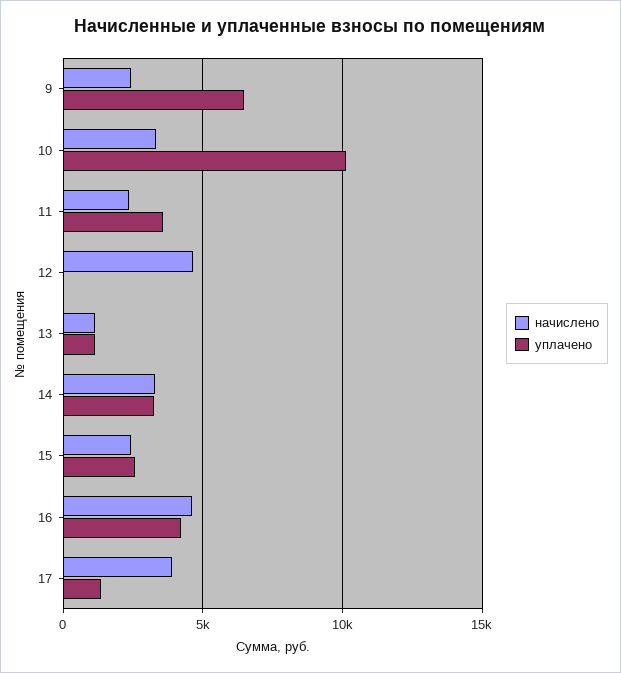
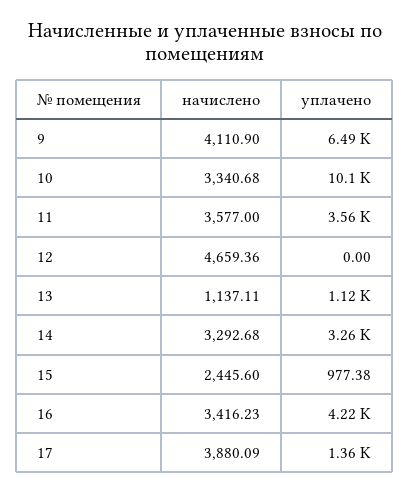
  {
    "начислено": {
-     "9": 2500,
+     "9": 4110.9,
      "10": 3340.68,
-     "11": 2500,
+     "11": 3577,
      "12": 4659.36,
      "13": 1137.11,
      "14": 3292.68,
      "15": 2445.6,
-     "16": 4500,
+     "16": 3416.23,
      "17": 3880.09
    },
    "уплачено": {
      "9": 6490,
      "10": 10100,
      "11": 3560,
      "12": 0,
      "13": 1120,
      "14": 3260,
-     "15": 2500,
+     "15": 977.38,
      "16": 4220,
      "17": 1360
    }
  }

